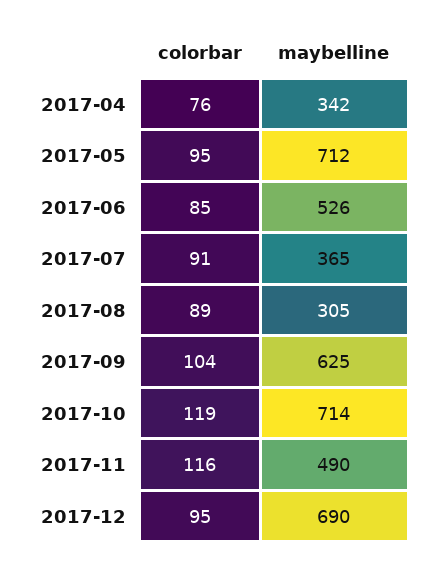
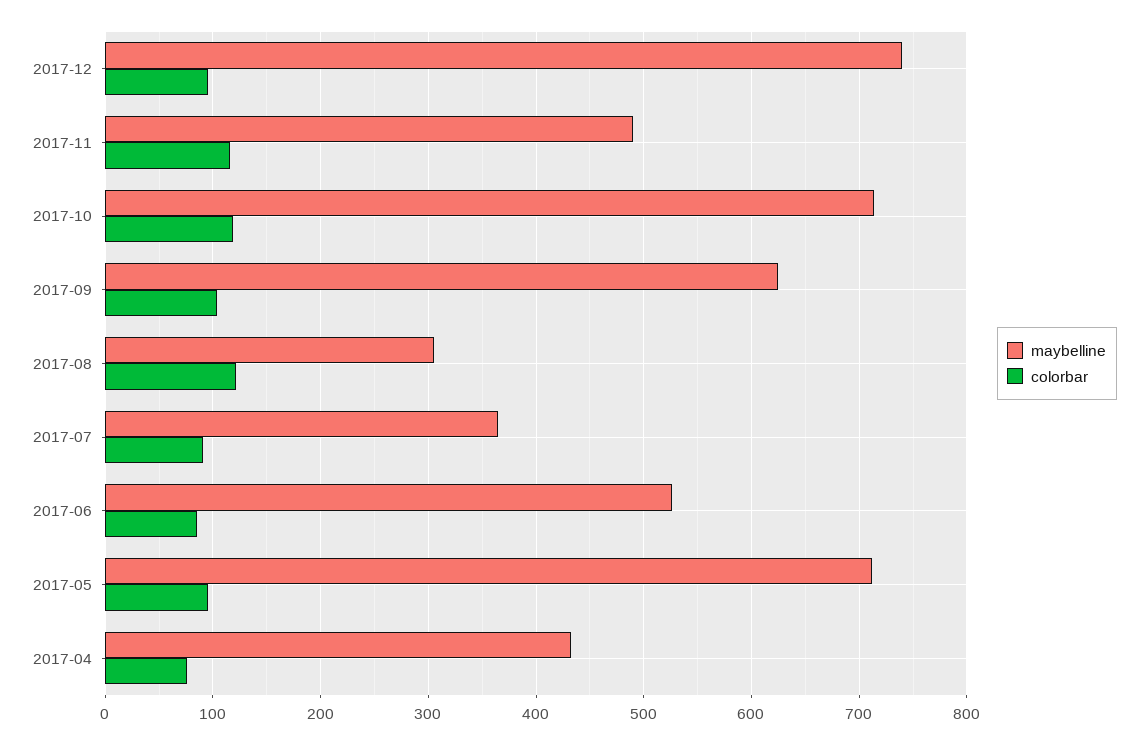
  {
    "colorbar": {
      "2017-04": 76,
      "2017-05": 95,
      "2017-06": 85,
      "2017-07": 91,
-     "2017-08": 89,
+     "2017-08": 120,
      "2017-09": 104,
      "2017-10": 119,
      "2017-11": 116,
      "2017-12": 95
    },
    "maybelline": {
-     "2017-04": 342,
+     "2017-04": 430,
      "2017-05": 712,
      "2017-06": 526,
      "2017-07": 365,
      "2017-08": 305,
      "2017-09": 625,
      "2017-10": 714,
      "2017-11": 490,
-     "2017-12": 690
+     "2017-12": 740
    }
  }

